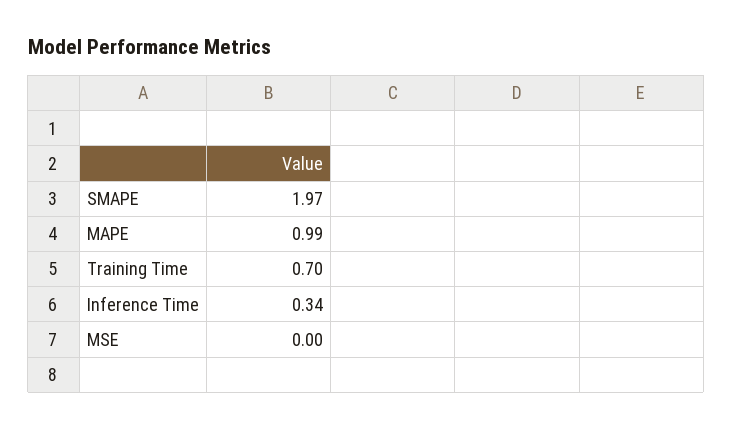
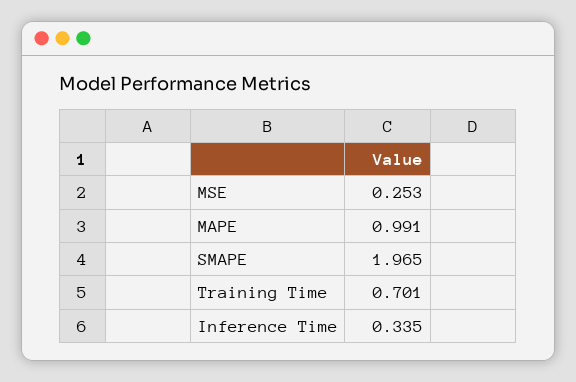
  {
    "SMAPE": 1.965,
    "MAPE": 0.991,
    "Training Time": 0.701,
    "Inference Time": 0.335,
-   "MSE": 0
+   "MSE": 0.253
  }

